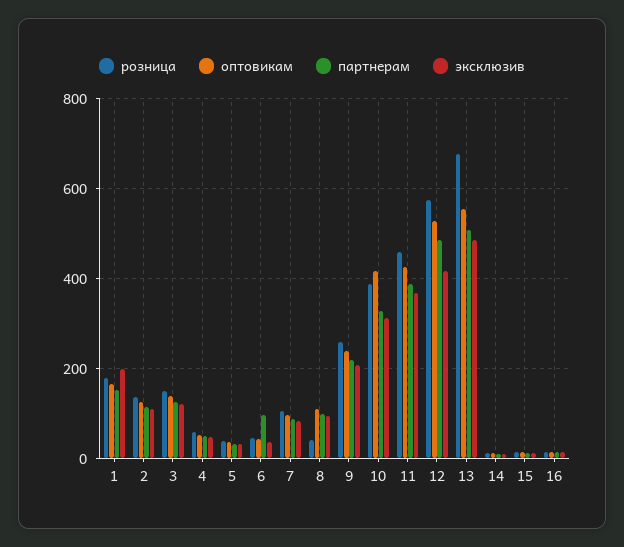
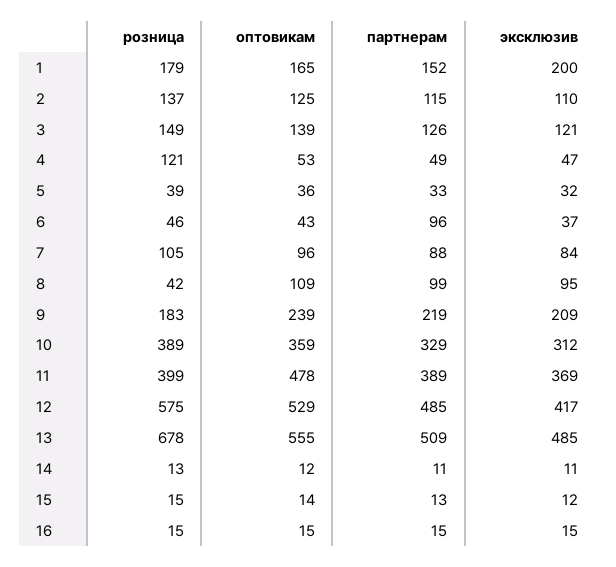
  {
    "розница": {
      "1": 179,
      "2": 137,
      "3": 149,
-     "4": 60,
+     "4": 121,
      "5": 39,
      "6": 46,
      "7": 105,
      "8": 42,
-     "9": 260,
+     "9": 183,
      "10": 389,
-     "11": 460,
+     "11": 399,
      "12": 575,
      "13": 678,
      "14": 13,
      "15": 15,
      "16": 15
    },
    "оптовикам": {
      "1": 165,
      "2": 125,
      "3": 139,
      "4": 53,
      "5": 36,
      "6": 43,
      "7": 96,
      "8": 109,
      "9": 239,
-     "10": 420,
+     "10": 359,
-     "11": 420,
+     "11": 478,
      "12": 529,
      "13": 555,
      "14": 12,
      "15": 14,
      "16": 15
    },
    "партнерам": {
      "1": 152,
      "2": 115,
      "3": 126,
      "4": 49,
      "5": 33,
      "6": 96,
      "7": 88,
      "8": 99,
      "9": 219,
      "10": 329,
      "11": 389,
      "12": 485,
      "13": 509,
      "14": 11,
      "15": 13,
      "16": 15
    },
    "эксклюзив": {
      "1": 200,
      "2": 110,
      "3": 121,
      "4": 47,
      "5": 32,
      "6": 37,
      "7": 84,
      "8": 95,
      "9": 209,
      "10": 312,
      "11": 369,
      "12": 417,
      "13": 485,
      "14": 11,
      "15": 12,
      "16": 15
    }
  }

